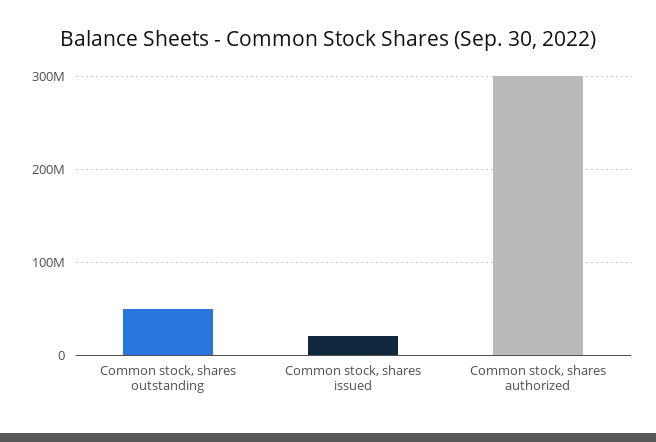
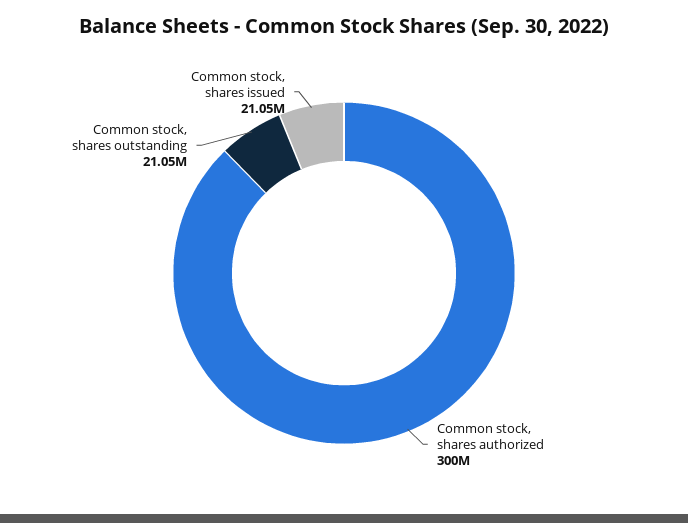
  {
-   "Common stock, shares outstanding": 50000000,
+   "Common stock, shares outstanding": 21050000,
    "Common stock, shares issued": 21050000,
    "Common stock, shares authorized": 300000000
  }

